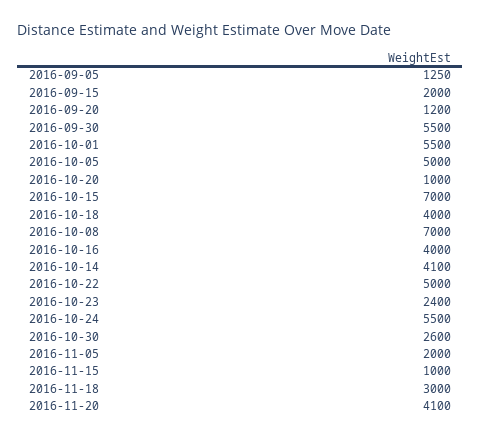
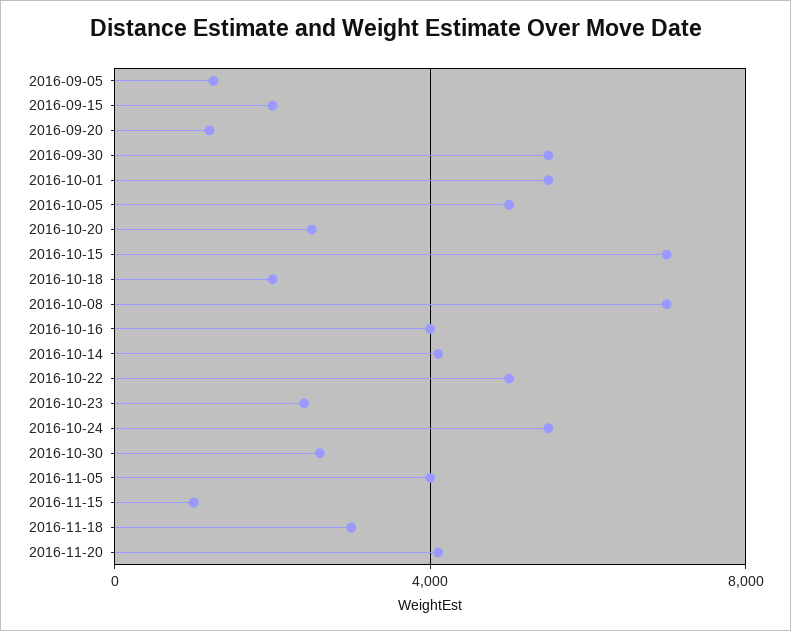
  {
    "2016-09-05": 1250,
    "2016-09-15": 2000,
    "2016-09-20": 1200,
    "2016-09-30": 5500,
    "2016-10-01": 5500,
    "2016-10-05": 5000,
-   "2016-10-20": 1000,
+   "2016-10-20": 2500,
    "2016-10-15": 7000,
-   "2016-10-18": 4000,
+   "2016-10-18": 2000,
    "2016-10-08": 7000,
    "2016-10-16": 4000,
    "2016-10-14": 4100,
    "2016-10-22": 5000,
    "2016-10-23": 2400,
    "2016-10-24": 5500,
    "2016-10-30": 2600,
-   "2016-11-05": 2000,
+   "2016-11-05": 4000,
    "2016-11-15": 1000,
    "2016-11-18": 3000,
    "2016-11-20": 4100
  }

